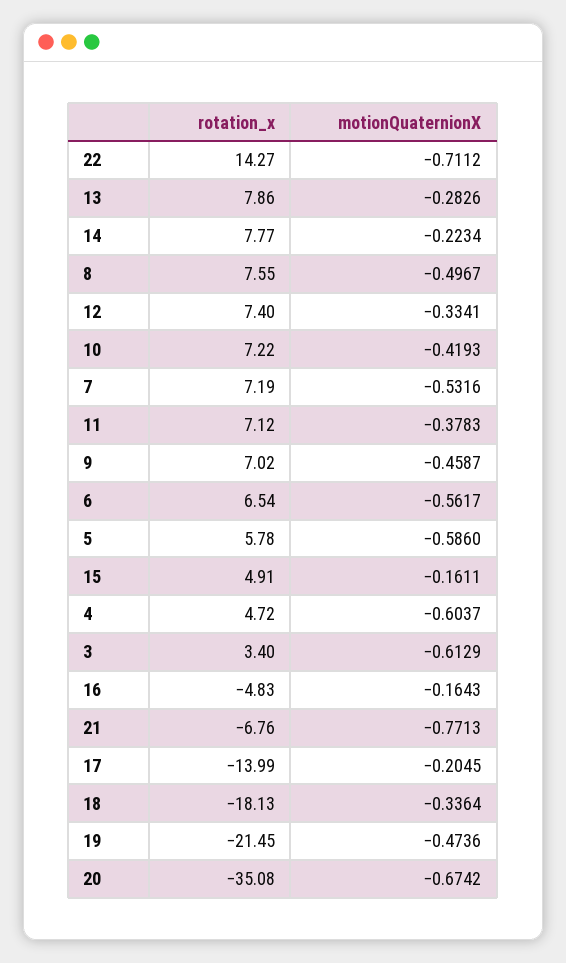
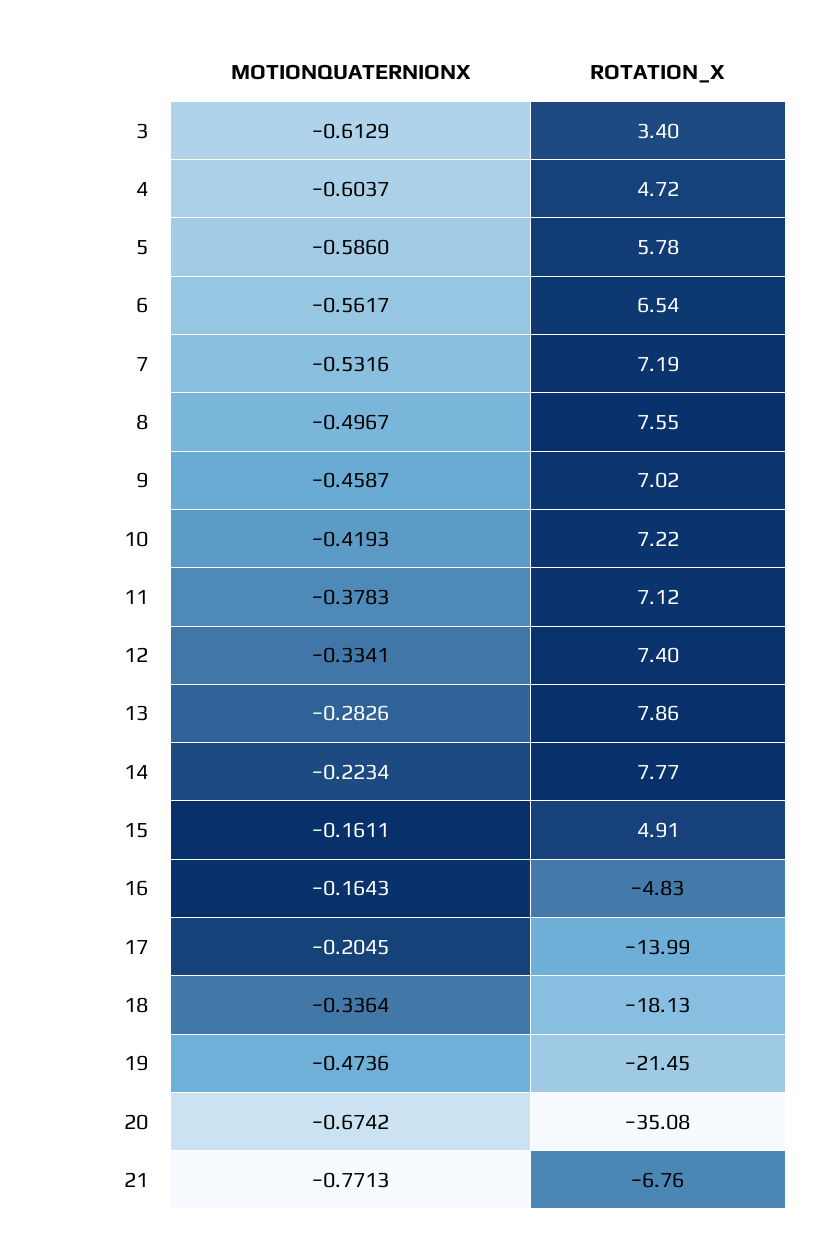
  {
    "rotation_x": {
-     "22": 14.27,
      "13": 7.86,
      "14": 7.77,
      "8": 7.55,
      "12": 7.4,
      "10": 7.22,
      "7": 7.19,
      "11": 7.12,
      "9": 7.02,
      "6": 6.54,
      "5": 5.78,
      "15": 4.91,
      "4": 4.72,
      "3": 3.4,
      "16": -4.83,
      "21": -6.76,
      "17": -13.99,
      "18": -18.13,
      "19": -21.45,
      "20": -35.08
    },
    "motionQuaternionX": {
-     "22": -0.7112,
      "13": -0.2826,
      "14": -0.2234,
      "8": -0.4967,
      "12": -0.3341,
      "10": -0.4193,
      "7": -0.5316,
      "11": -0.3783,
      "9": -0.4587,
      "6": -0.5617,
      "5": -0.586,
      "15": -0.1611,
      "4": -0.6037,
      "3": -0.6129,
      "16": -0.1643,
      "21": -0.7713,
      "17": -0.2045,
      "18": -0.3364,
      "19": -0.4736,
      "20": -0.6742
    }
  }

